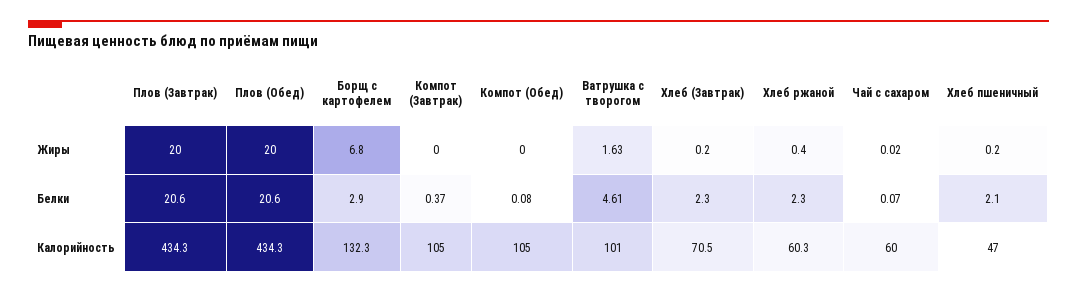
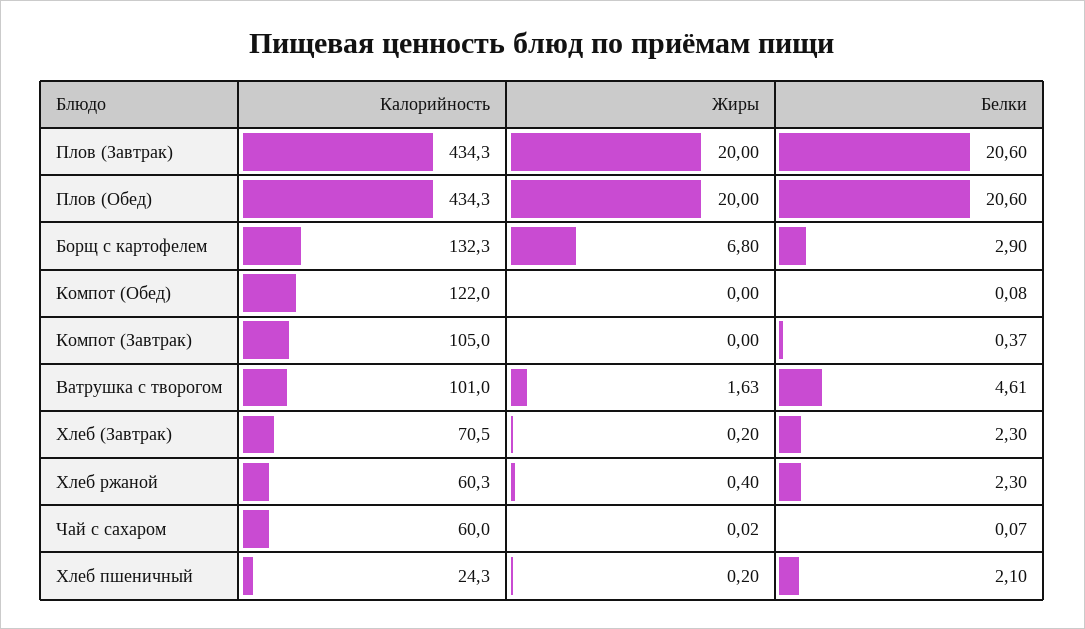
  {
    "Плов (Завтрак)": {
      "Жиры": 20,
      "Белки": 20.6,
      "Калорийность": 434.3
    },
    "Плов (Обед)": {
      "Жиры": 20,
      "Белки": 20.6,
      "Калорийность": 434.3
    },
    "Борщ с картофелем": {
      "Жиры": 6.8,
      "Белки": 2.9,
      "Калорийность": 132.3
    },
    "Компот (Завтрак)": {
      "Жиры": 0,
      "Белки": 0.37,
      "Калорийность": 105
    },
    "Компот (Обед)": {
      "Жиры": 0,
      "Белки": 0.08,
-     "Калорийность": 105
+     "Калорийность": 122
    },
    "Ватрушка с творогом": {
      "Жиры": 1.63,
      "Белки": 4.61,
      "Калорийность": 101
    },
    "Хлеб (Завтрак)": {
      "Жиры": 0.2,
      "Белки": 2.3,
      "Калорийность": 70.5
    },
    "Хлеб ржаной": {
      "Жиры": 0.4,
      "Белки": 2.3,
      "Калорийность": 60.3
    },
    "Чай с сахаром": {
      "Жиры": 0.02,
      "Белки": 0.07,
      "Калорийность": 60
    },
    "Хлеб пшеничный": {
      "Жиры": 0.2,
      "Белки": 2.1,
-     "Калорийность": 47
+     "Калорийность": 24.3
    }
  }

